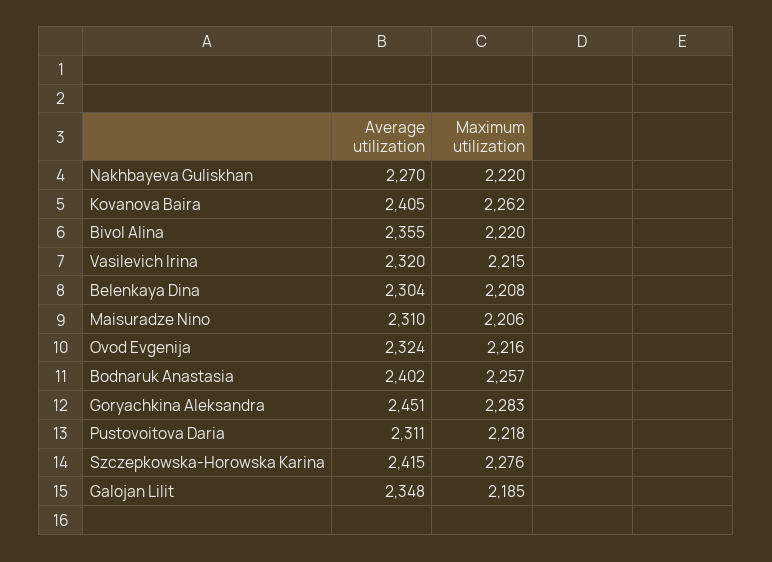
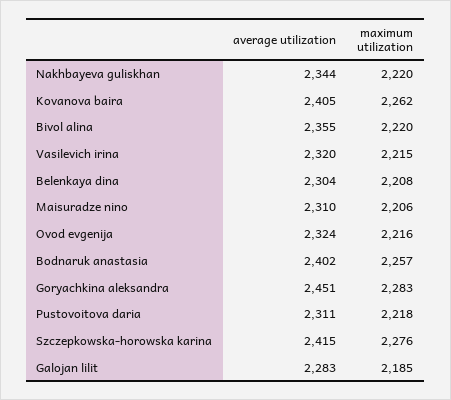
  {
    "Average utilization": {
-     "Nakhbayeva Guliskhan": 2270,
+     "Nakhbayeva Guliskhan": 2344,
      "Kovanova Baira": 2405,
      "Bivol Alina": 2355,
      "Vasilevich Irina": 2320,
      "Belenkaya Dina": 2304,
      "Maisuradze Nino": 2310,
      "Ovod Evgenija": 2324,
      "Bodnaruk Anastasia": 2402,
      "Goryachkina Aleksandra": 2451,
      "Pustovoitova Daria": 2311,
      "Szczepkowska-Horowska Karina": 2415,
-     "Galojan Lilit": 2348
+     "Galojan Lilit": 2283
    },
    "Maximum utilization": {
      "Nakhbayeva Guliskhan": 2220,
      "Kovanova Baira": 2262,
      "Bivol Alina": 2220,
      "Vasilevich Irina": 2215,
      "Belenkaya Dina": 2208,
      "Maisuradze Nino": 2206,
      "Ovod Evgenija": 2216,
      "Bodnaruk Anastasia": 2257,
      "Goryachkina Aleksandra": 2283,
      "Pustovoitova Daria": 2218,
      "Szczepkowska-Horowska Karina": 2276,
      "Galojan Lilit": 2185
    }
  }

